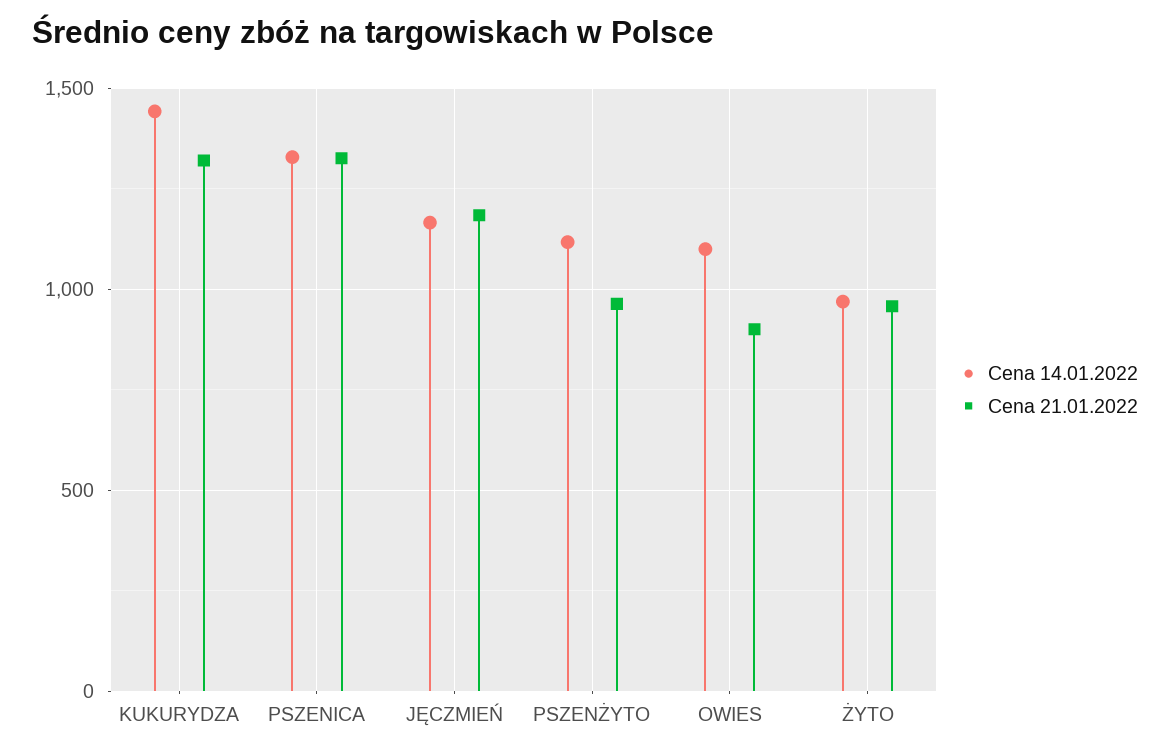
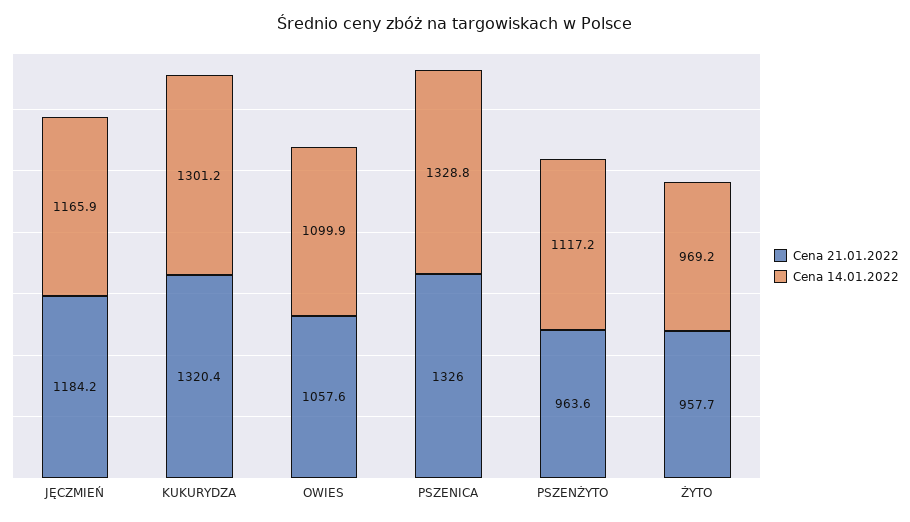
  {
    "Cena 14.01.2022": {
-     "KUKURYDZA": 1450,
+     "KUKURYDZA": 1301.2,
      "PSZENICA": 1328.8,
      "JĘCZMIEŃ": 1165.9,
      "PSZENŻYTO": 1117.2,
      "OWIES": 1099.9,
      "ŻYTO": 969.2
    },
    "Cena 21.01.2022": {
      "KUKURYDZA": 1320.4,
      "PSZENICA": 1326,
      "JĘCZMIEŃ": 1184.2,
      "PSZENŻYTO": 963.6,
-     "OWIES": 900,
+     "OWIES": 1057.6,
      "ŻYTO": 957.7
    }
  }

